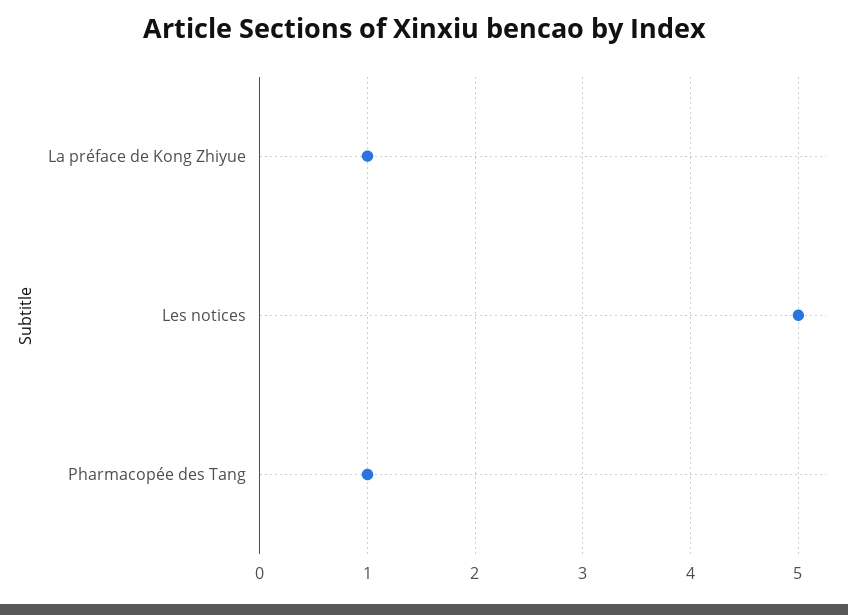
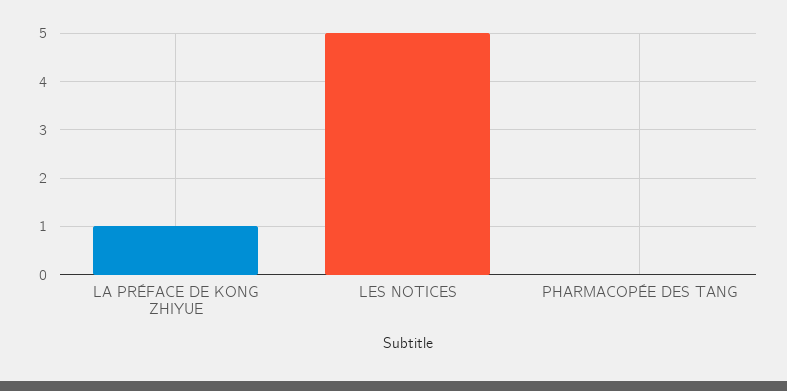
  {
    "La préface de Kong Zhiyue": 1,
    "Les notices": 5,
-   "Pharmacopée des Tang": 1
+   "Pharmacopée des Tang": 0
  }

